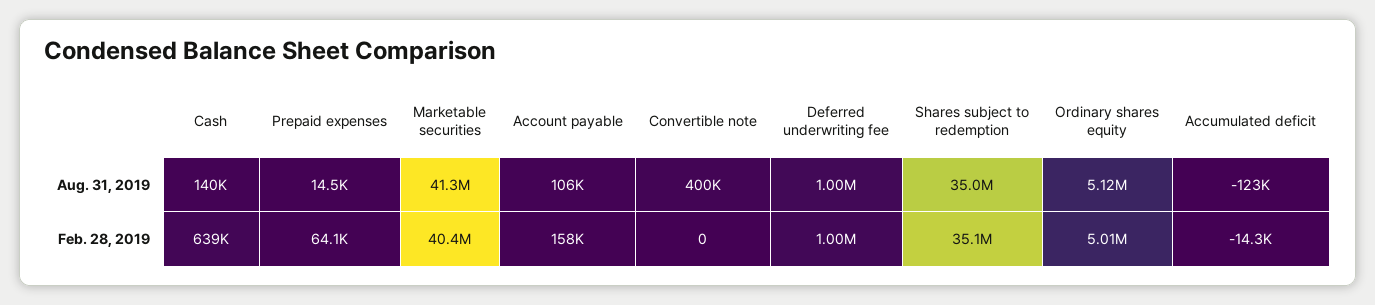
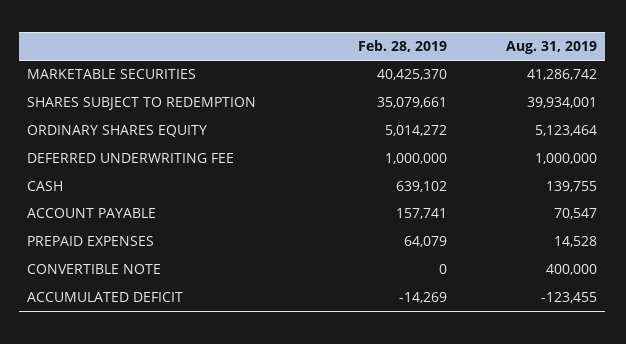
  {
    "Cash": {
      "Aug. 31, 2019": 139755,
      "Feb. 28, 2019": 639102
    },
    "Prepaid expenses": {
      "Aug. 31, 2019": 14528,
      "Feb. 28, 2019": 64079
    },
    "Marketable securities": {
      "Aug. 31, 2019": 41286742,
      "Feb. 28, 2019": 40425370
    },
    "Account payable": {
-     "Aug. 31, 2019": 106000,
+     "Aug. 31, 2019": 70547,
      "Feb. 28, 2019": 157741
    },
    "Convertible note": {
      "Aug. 31, 2019": 400000,
      "Feb. 28, 2019": 0
    },
    "Deferred underwriting fee": {
      "Aug. 31, 2019": 1000000,
      "Feb. 28, 2019": 1000000
    },
    "Shares subject to redemption": {
-     "Aug. 31, 2019": 35000000,
+     "Aug. 31, 2019": 39934001,
      "Feb. 28, 2019": 35079661
    },
    "Ordinary shares equity": {
      "Aug. 31, 2019": 5123464,
      "Feb. 28, 2019": 5014272
    },
    "Accumulated deficit": {
      "Aug. 31, 2019": -123455,
      "Feb. 28, 2019": -14269
    }
  }

